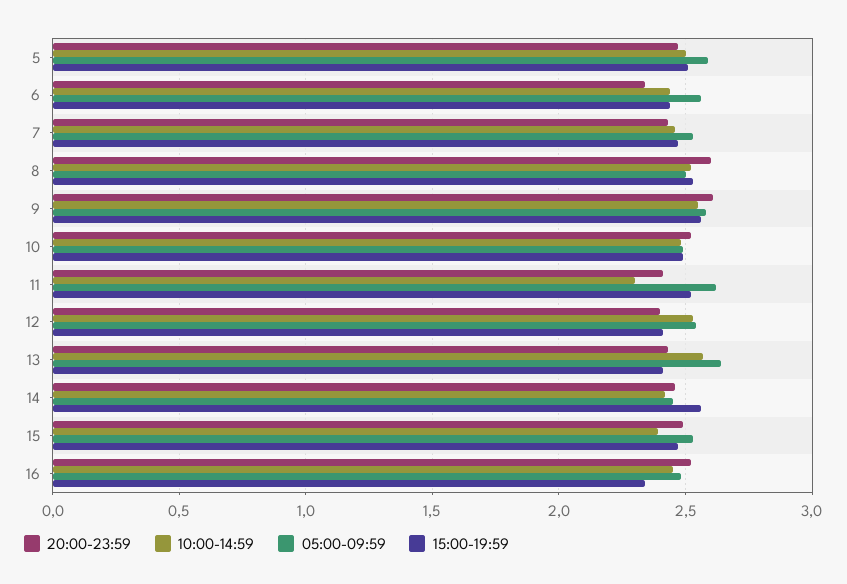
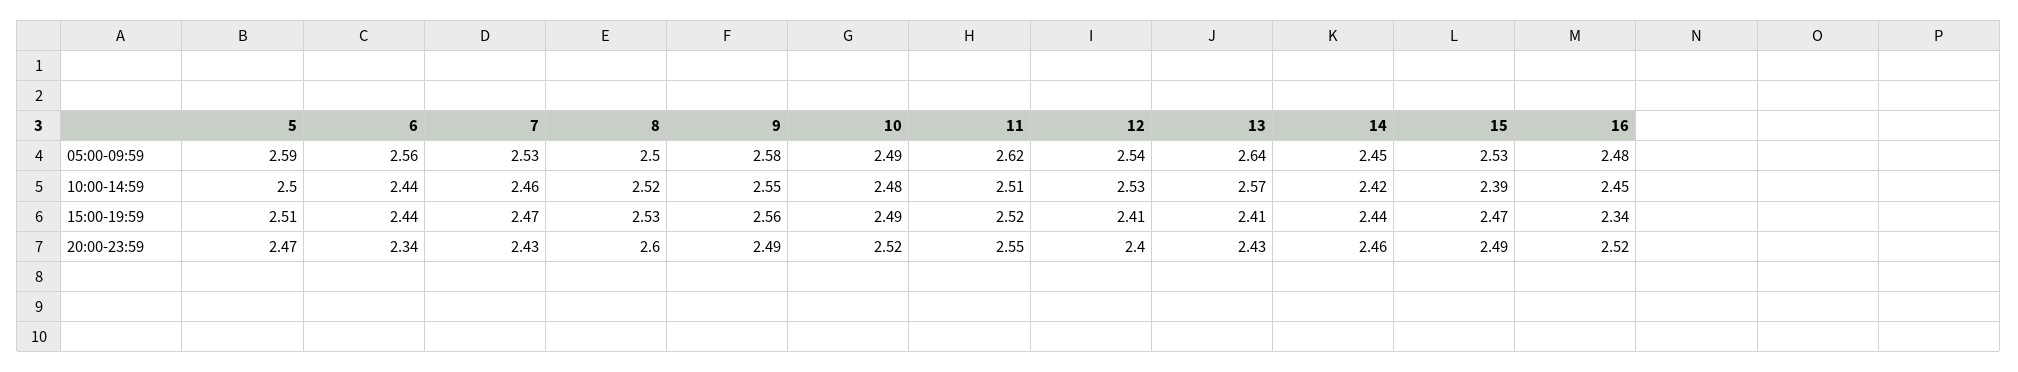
  {
    "20:00-23:59": {
      "5": 2.47,
      "6": 2.34,
      "7": 2.43,
      "8": 2.6,
-     "9": 2.6,
+     "9": 2.49,
      "10": 2.52,
-     "11": 2.4,
+     "11": 2.55,
      "12": 2.4,
      "13": 2.43,
      "14": 2.46,
      "15": 2.49,
      "16": 2.52
    },
    "10:00-14:59": {
      "5": 2.5,
      "6": 2.44,
      "7": 2.46,
      "8": 2.52,
      "9": 2.55,
      "10": 2.48,
-     "11": 2.3,
+     "11": 2.51,
      "12": 2.53,
      "13": 2.57,
      "14": 2.42,
      "15": 2.39,
      "16": 2.45
    },
    "05:00-09:59": {
      "5": 2.59,
      "6": 2.56,
      "7": 2.53,
      "8": 2.5,
      "9": 2.58,
      "10": 2.49,
      "11": 2.62,
      "12": 2.54,
      "13": 2.64,
      "14": 2.45,
      "15": 2.53,
      "16": 2.48
    },
    "15:00-19:59": {
      "5": 2.51,
      "6": 2.44,
      "7": 2.47,
      "8": 2.53,
      "9": 2.56,
      "10": 2.49,
      "11": 2.52,
      "12": 2.41,
      "13": 2.41,
-     "14": 2.55,
+     "14": 2.44,
      "15": 2.47,
      "16": 2.34
    }
  }

